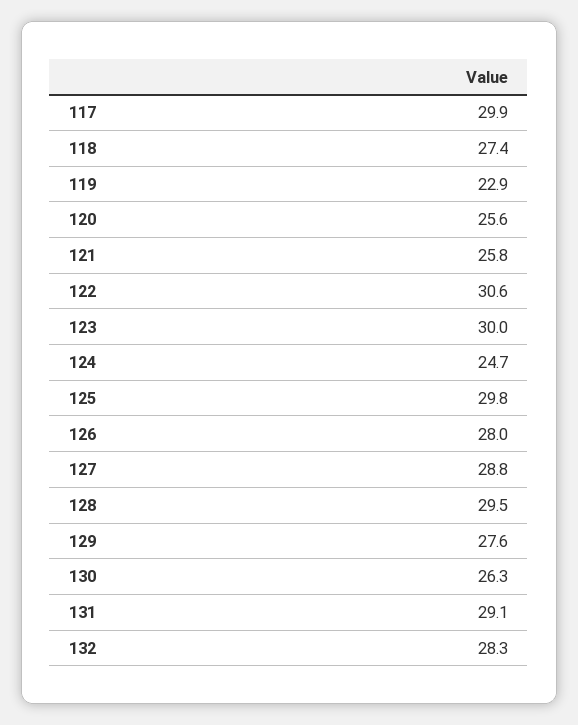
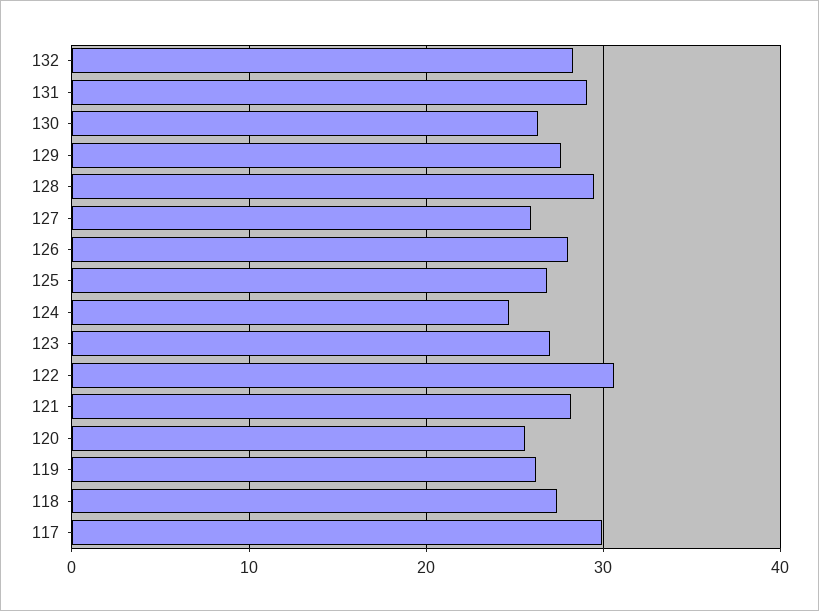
  {
    "117": 29.9,
    "118": 27.4,
-   "119": 22.9,
+   "119": 26,
    "120": 25.6,
-   "121": 25.8,
+   "121": 28,
    "122": 30.6,
-   "123": 30,
+   "123": 27,
    "124": 24.7,
-   "125": 29.8,
+   "125": 27,
    "126": 28,
-   "127": 28.8,
+   "127": 26,
    "128": 29.5,
    "129": 27.6,
    "130": 26.3,
    "131": 29.1,
    "132": 28.3
  }

